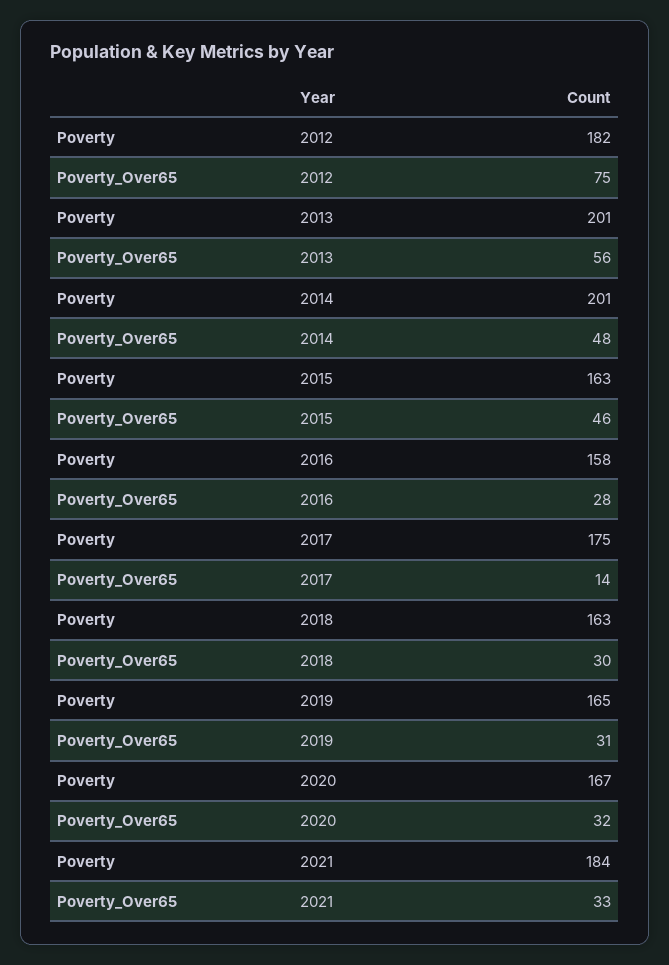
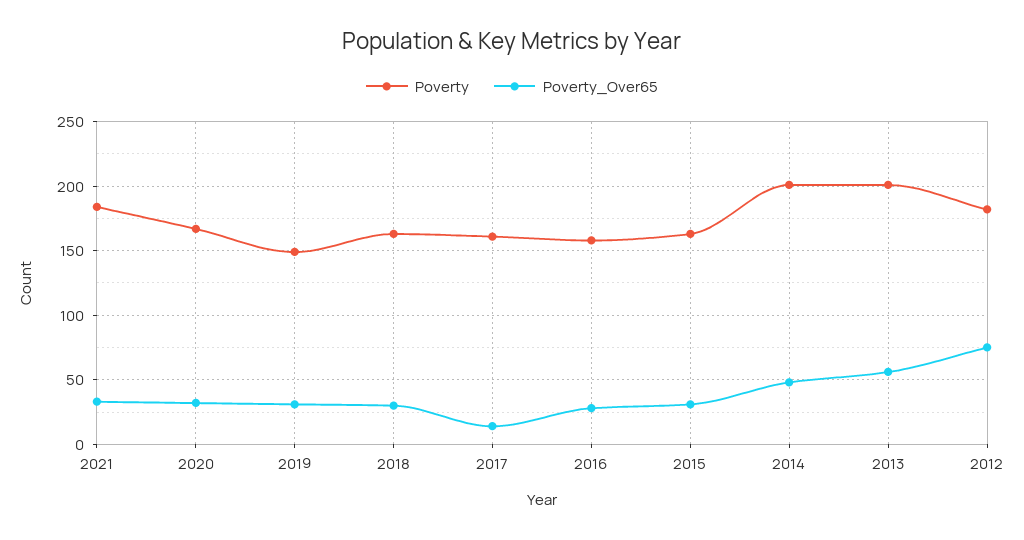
  {
    "Poverty": {
      "2012": 182,
      "2013": 201,
      "2014": 201,
      "2015": 163,
      "2016": 158,
-     "2017": 175,
+     "2017": 160,
      "2018": 163,
-     "2019": 165,
+     "2019": 150,
      "2020": 167,
      "2021": 184
    },
    "Poverty_Over65": {
      "2012": 75,
      "2013": 56,
      "2014": 48,
-     "2015": 46,
+     "2015": 30,
      "2016": 28,
      "2017": 14,
      "2018": 30,
      "2019": 31,
      "2020": 32,
      "2021": 33
    }
  }

